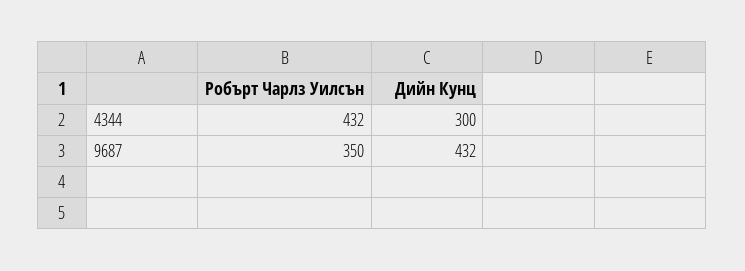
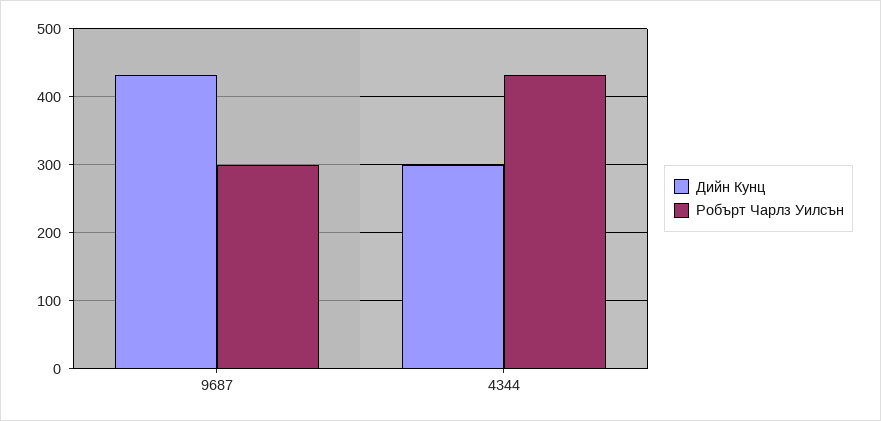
  {
    "Робърт Чарлз Уилсън": {
      "4344": 432,
-     "9687": 350
+     "9687": 300
    },
    "Дийн Кунц": {
      "4344": 300,
      "9687": 432
    }
  }

